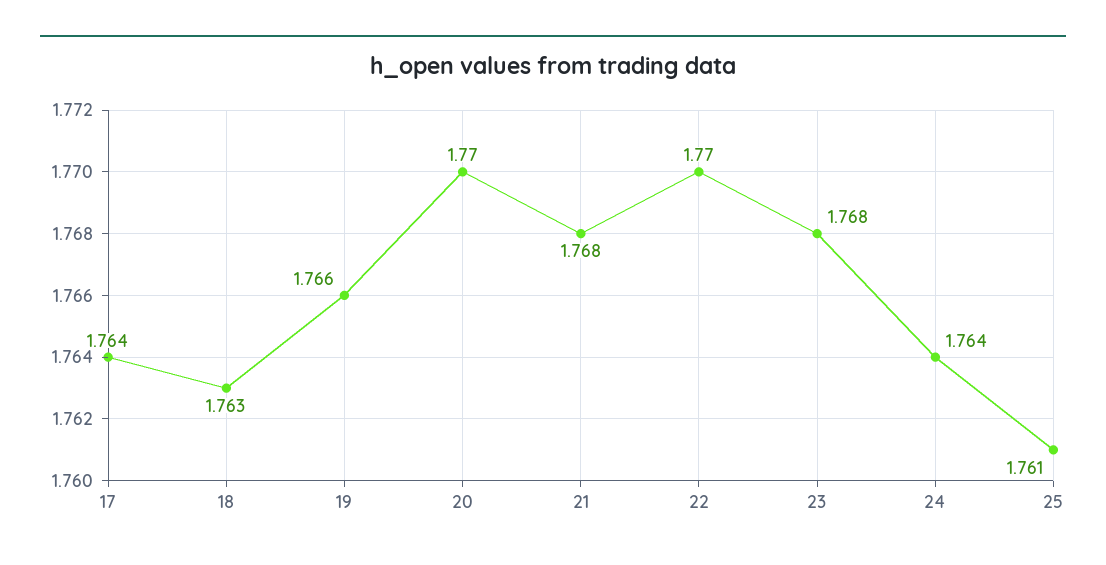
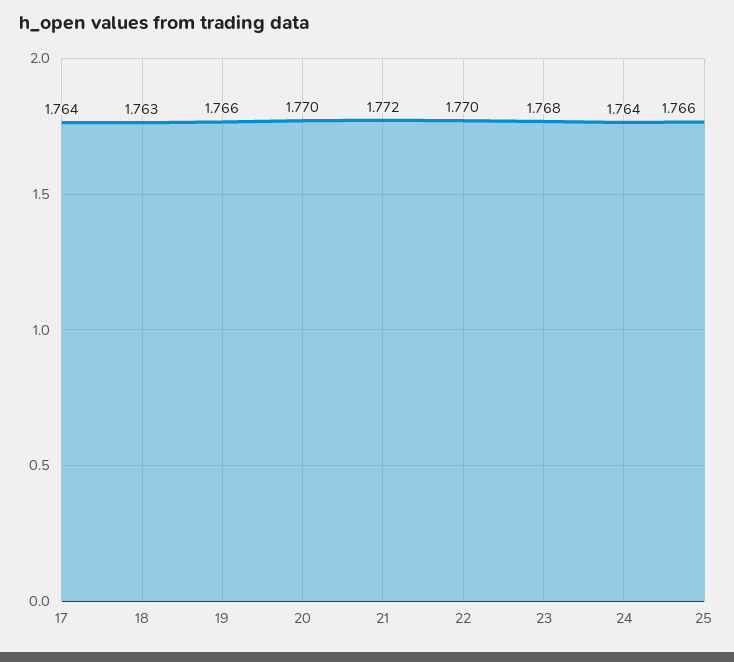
  {
    "17": 1.764,
    "18": 1.763,
    "19": 1.766,
    "20": 1.77,
-   "21": 1.768,
+   "21": 1.772,
    "22": 1.77,
    "23": 1.768,
    "24": 1.764,
-   "25": 1.761
+   "25": 1.766
  }

